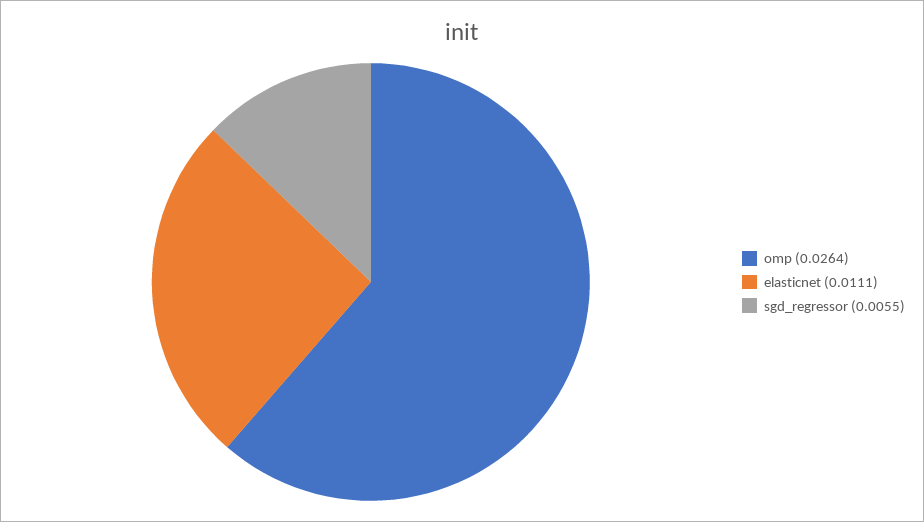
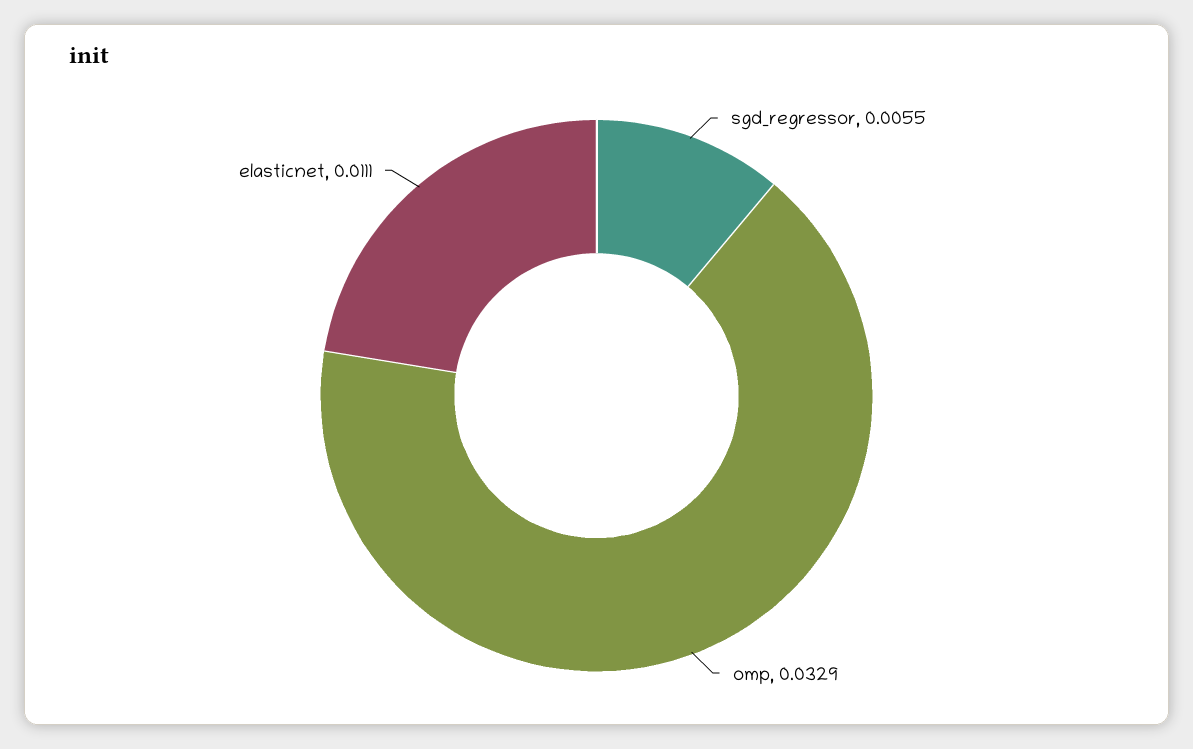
  {
-   "omp": 0.0264,
+   "omp": 0.0329,
    "elasticnet": 0.0111,
    "sgd_regressor": 0.0055
  }

